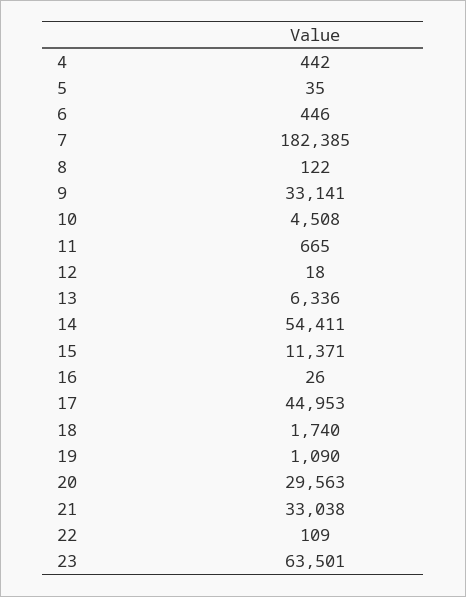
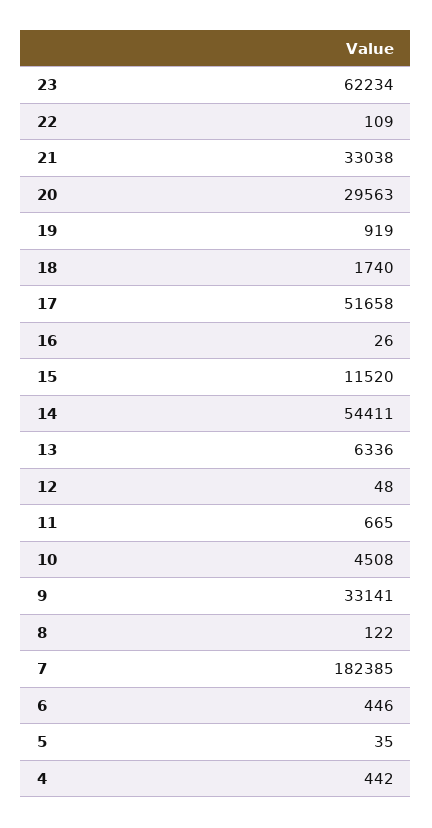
  {
    "4": 442,
    "5": 35,
    "6": 446,
    "7": 182385,
    "8": 122,
    "9": 33141,
    "10": 4508,
    "11": 665,
-   "12": 18,
+   "12": 48,
    "13": 6336,
    "14": 54411,
-   "15": 11371,
+   "15": 11520,
    "16": 26,
-   "17": 44953,
+   "17": 51658,
    "18": 1740,
-   "19": 1090,
+   "19": 919,
    "20": 29563,
    "21": 33038,
    "22": 109,
-   "23": 63501
+   "23": 62234
  }

